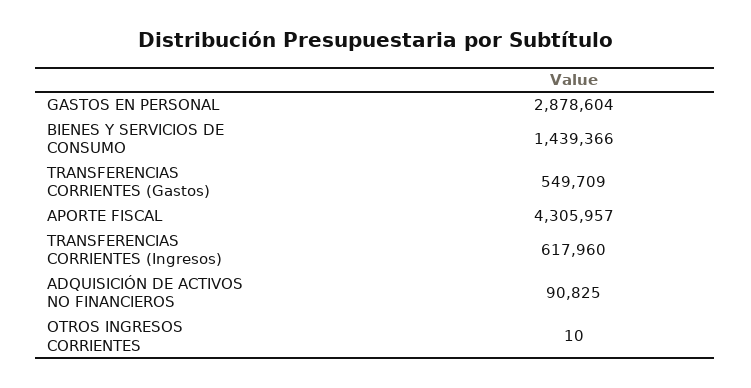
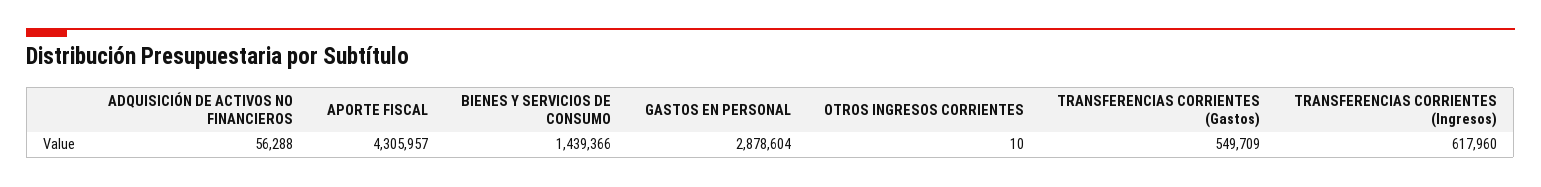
  {
    "GASTOS EN PERSONAL": 2878604,
    "BIENES Y SERVICIOS DE CONSUMO": 1439366,
    "TRANSFERENCIAS CORRIENTES (Gastos)": 549709,
    "APORTE FISCAL": 4305957,
    "TRANSFERENCIAS CORRIENTES (Ingresos)": 617960,
-   "ADQUISICIÓN DE ACTIVOS NO FINANCIEROS": 90825,
+   "ADQUISICIÓN DE ACTIVOS NO FINANCIEROS": 56288,
    "OTROS INGRESOS CORRIENTES": 10
  }

